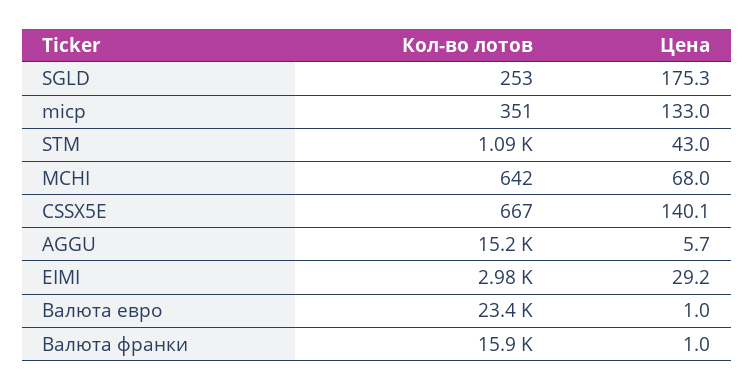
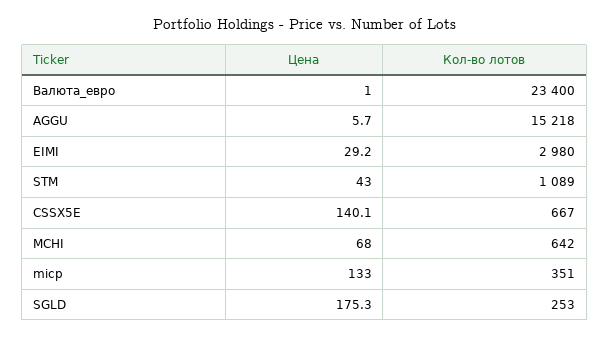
  {
    "Кол-во лотов": {
      "SGLD": 253,
      "micp": 351,
      "STM": 1089,
      "MCHI": 642,
      "CSSX5E": 667,
      "AGGU": 15218,
      "EIMI": 2980,
-     "Валюта евро": 23400,
+     "Валюта евро": 23400
-     "Валюта франки": 15900
    },
    "Цена": {
      "SGLD": 175.3,
      "micp": 133,
      "STM": 43,
      "MCHI": 68,
      "CSSX5E": 140.1,
      "AGGU": 5.7,
      "EIMI": 29.2,
-     "Валюта евро": 1,
+     "Валюта евро": 1
-     "Валюта франки": 1
    }
  }

